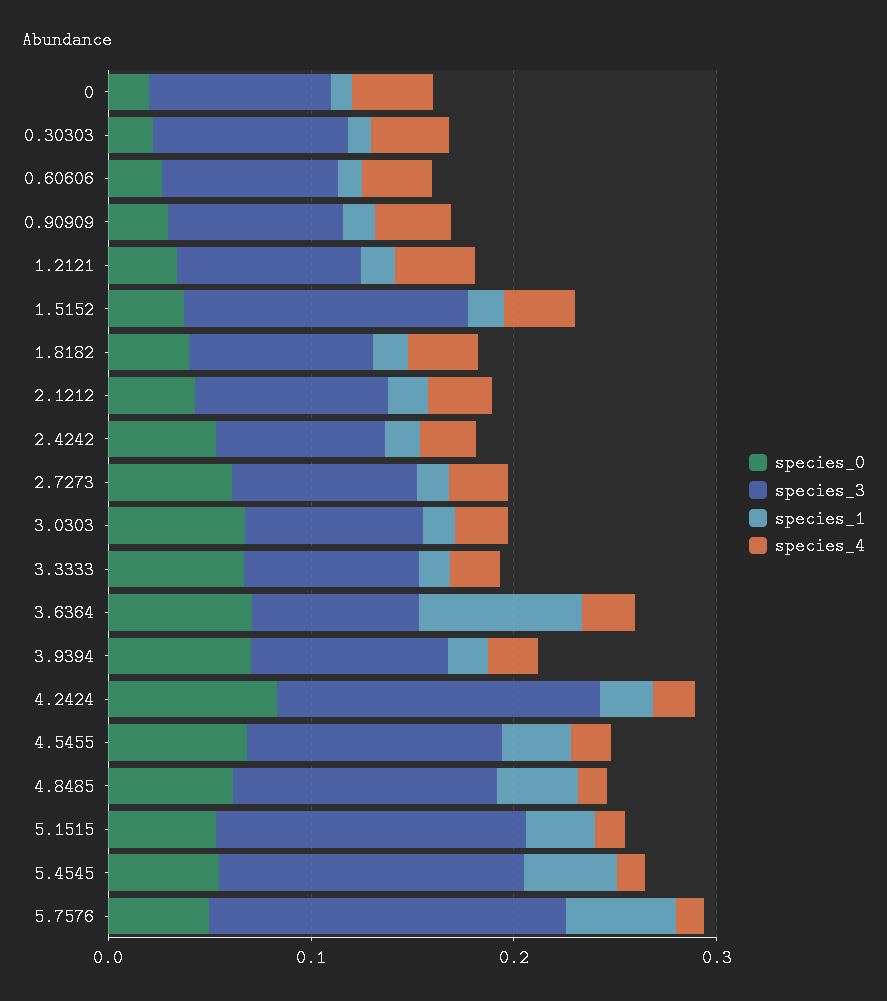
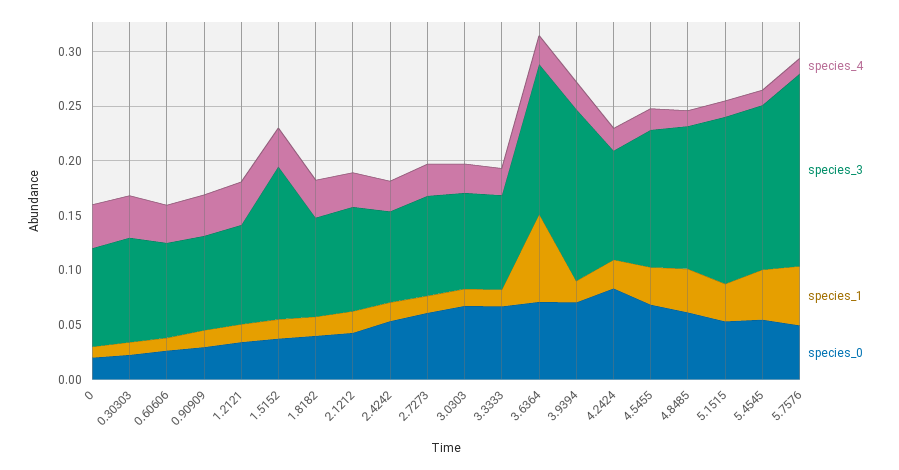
  {
    "species_0": {
      "0": 0.02,
      "0.30303": 0.02,
      "0.60606": 0.03,
      "0.90909": 0.03,
      "1.2121": 0.03,
      "1.5152": 0.04,
      "1.8182": 0.04,
      "2.1212": 0.04,
      "2.4242": 0.05,
      "2.7273": 0.06,
      "3.0303": 0.07,
      "3.3333": 0.07,
      "3.6364": 0.07,
      "3.9394": 0.07,
      "4.2424": 0.08,
      "4.5455": 0.07,
      "4.8485": 0.06,
      "5.1515": 0.05,
      "5.4545": 0.05,
      "5.7576": 0.05
    },
    "species_3": {
      "0": 0.09,
      "0.30303": 0.1,
      "0.60606": 0.09,
      "0.90909": 0.09,
      "1.2121": 0.09,
      "1.5152": 0.14,
      "1.8182": 0.09,
      "2.1212": 0.1,
      "2.4242": 0.08,
      "2.7273": 0.09,
      "3.0303": 0.09,
      "3.3333": 0.09,
-     "3.6364": 0.08,
+     "3.6364": 0.14,
-     "3.9394": 0.1,
+     "3.9394": 0.16,
-     "4.2424": 0.16,
+     "4.2424": 0.1,
      "4.5455": 0.13,
      "4.8485": 0.13,
      "5.1515": 0.15,
      "5.4545": 0.15,
      "5.7576": 0.18
    },
    "species_1": {
      "0": 0.01,
      "0.30303": 0.01,
      "0.60606": 0.01,
      "0.90909": 0.02,
      "1.2121": 0.02,
      "1.5152": 0.02,
      "1.8182": 0.02,
      "2.1212": 0.02,
      "2.4242": 0.02,
      "2.7273": 0.02,
      "3.0303": 0.02,
      "3.3333": 0.02,
      "3.6364": 0.08,
      "3.9394": 0.02,
      "4.2424": 0.03,
      "4.5455": 0.03,
      "4.8485": 0.04,
      "5.1515": 0.03,
      "5.4545": 0.05,
      "5.7576": 0.05
    },
    "species_4": {
      "0": 0.04,
      "0.30303": 0.04,
      "0.60606": 0.03,
      "0.90909": 0.04,
      "1.2121": 0.04,
      "1.5152": 0.03,
      "1.8182": 0.03,
      "2.1212": 0.03,
      "2.4242": 0.03,
      "2.7273": 0.03,
      "3.0303": 0.03,
      "3.3333": 0.02,
      "3.6364": 0.03,
      "3.9394": 0.02,
      "4.2424": 0.02,
      "4.5455": 0.02,
      "4.8485": 0.01,
      "5.1515": 0.01,
      "5.4545": 0.01,
      "5.7576": 0.01
    }
  }

